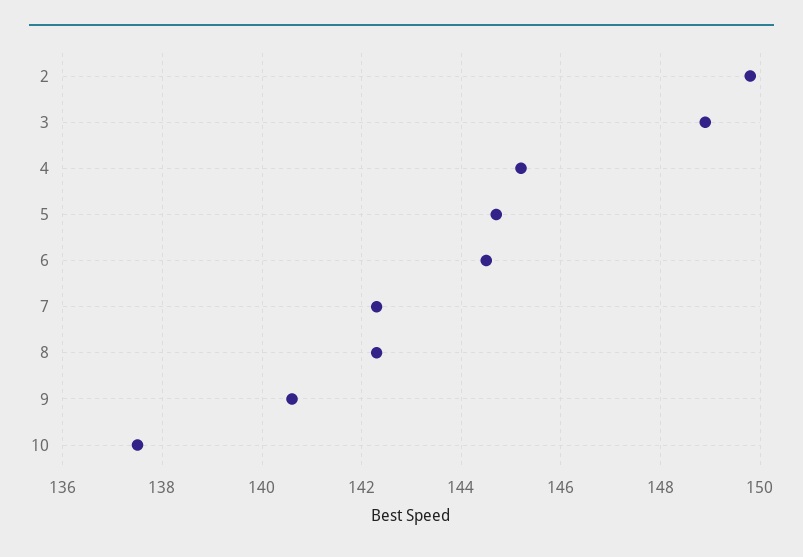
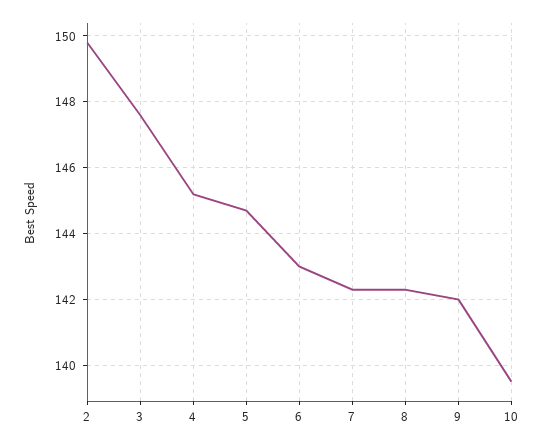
  {
    "2": 150,
-   "3": 149,
+   "3": 147.5,
    "4": 145,
    "5": 144.5,
-   "6": 144.5,
+   "6": 143,
    "7": 142.5,
    "8": 142.5,
-   "9": 140.5,
+   "9": 142,
-   "10": 137.5
+   "10": 139.5
  }

